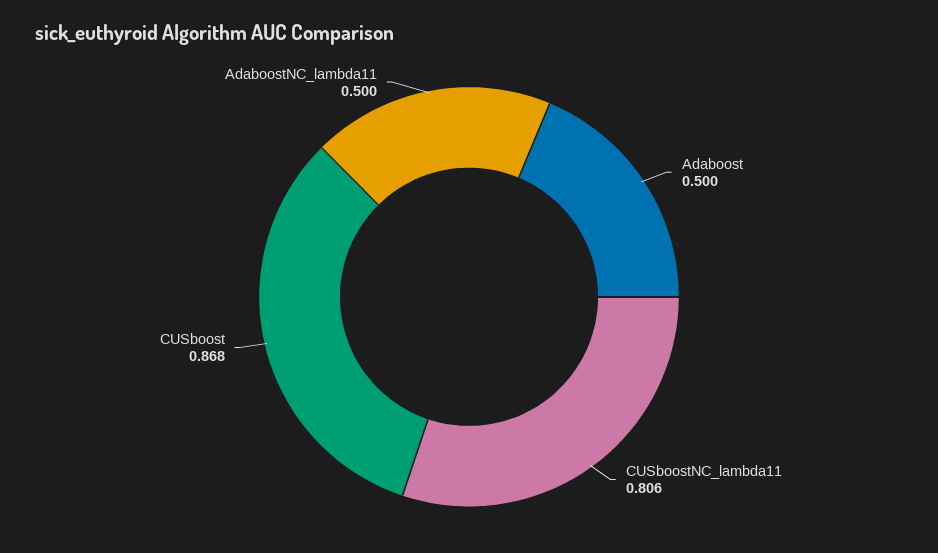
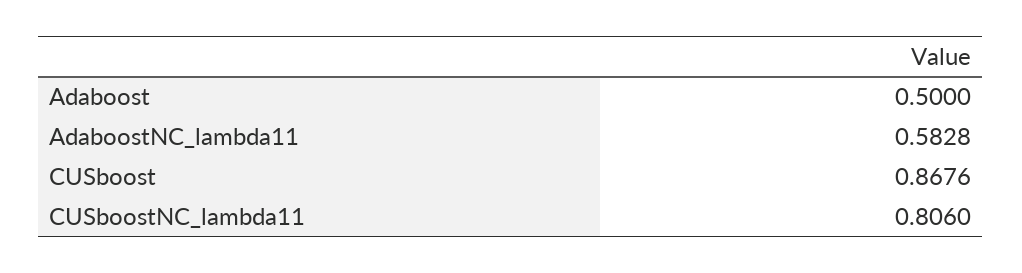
  {
    "Adaboost": 0.5,
    "CUSboostNC_lambda11": 0.806,
    "CUSboost": 0.8676,
-   "AdaboostNC_lambda11": 0.5
+   "AdaboostNC_lambda11": 0.5828
  }

